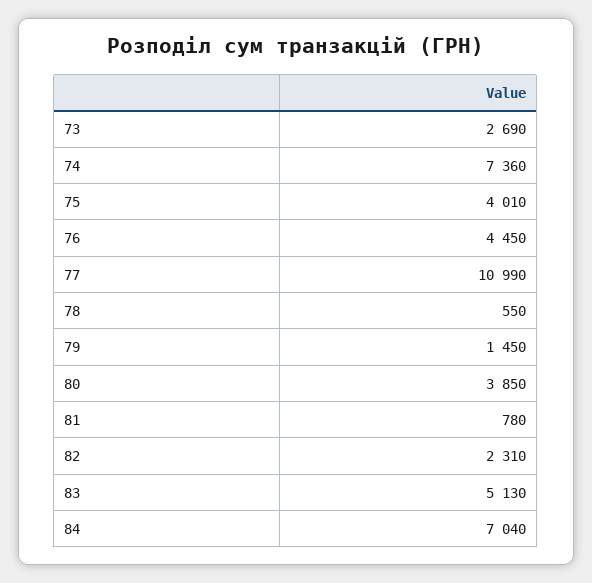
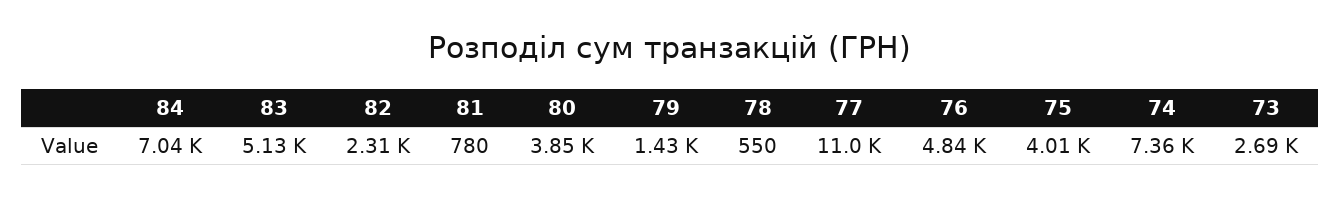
  {
    "73": 2690,
    "74": 7360,
    "75": 4010,
-   "76": 4450,
+   "76": 4840,
-   "77": 10990,
+   "77": 11000,
    "78": 550,
-   "79": 1450,
+   "79": 1430,
    "80": 3850,
    "81": 780,
    "82": 2310,
    "83": 5130,
    "84": 7040
  }

